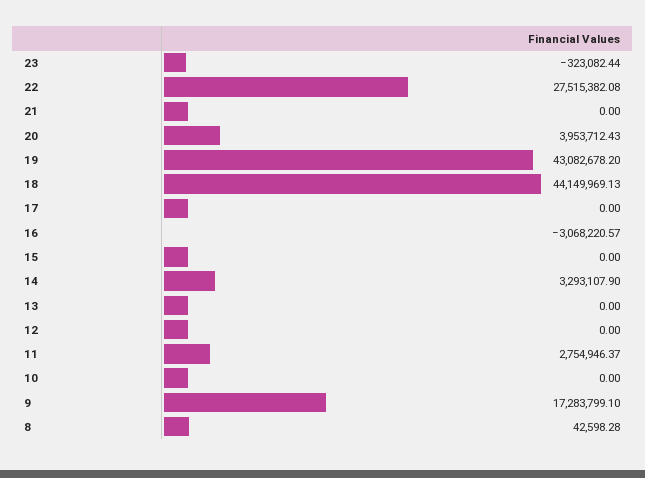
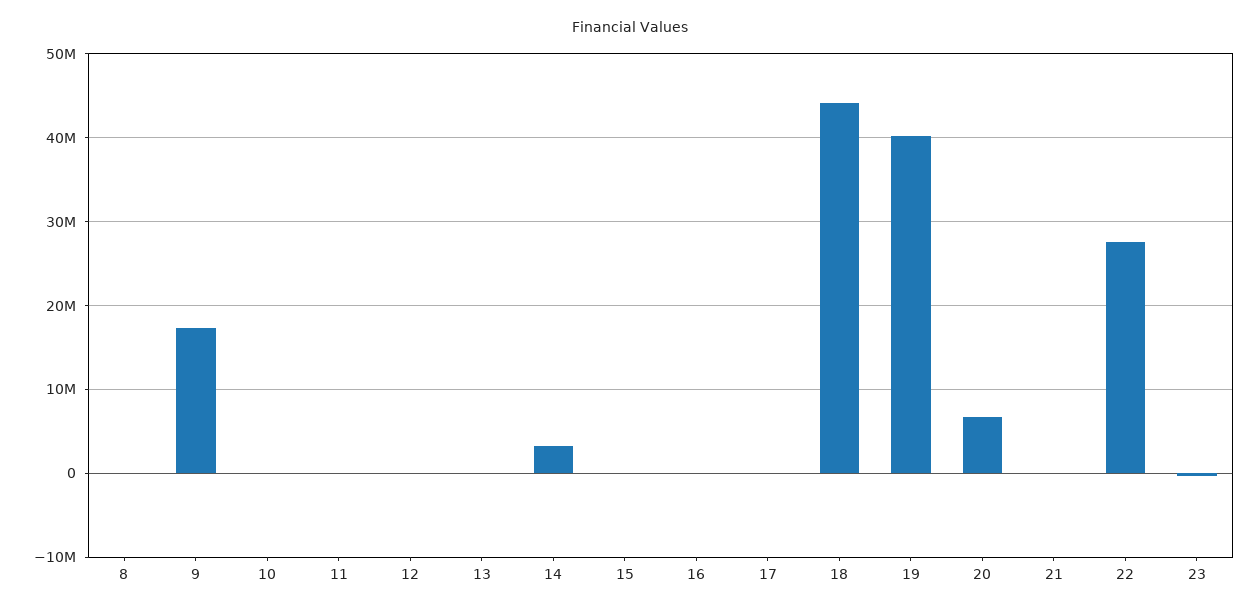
  {
    "23": -323082.44,
    "22": 27515382.08,
    "21": 0,
-   "20": 3953712.43,
+   "20": 7000000,
-   "19": 43082678.2,
+   "19": 40000000,
    "18": 44149969.13,
    "17": 0,
-   "16": -3068220.57,
+   "16": 0,
    "15": 0,
    "14": 3293107.9,
    "13": 0,
    "12": 0,
-   "11": 2754946.37,
+   "11": 0,
    "10": 0,
    "9": 17283799.1,
    "8": 42598.28
  }

